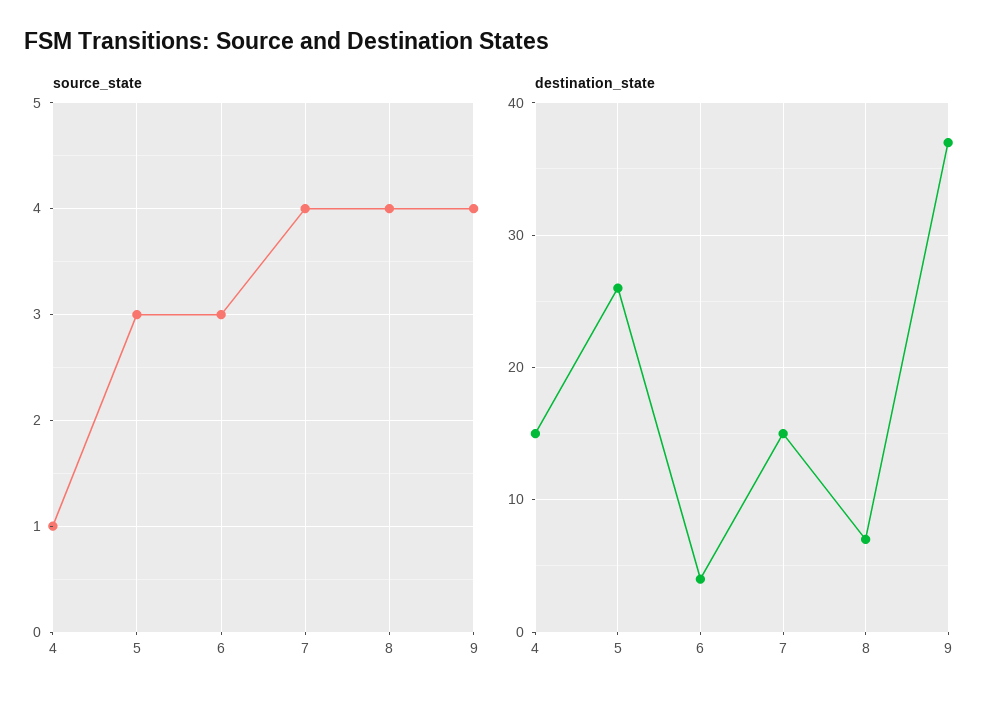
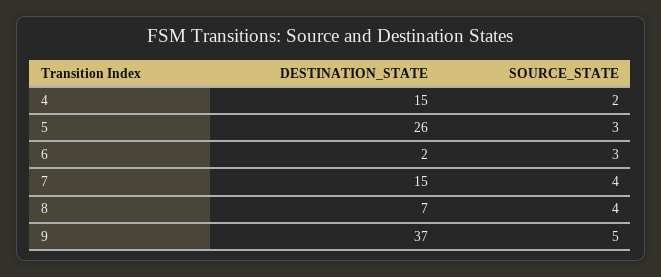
  {
    "source_state": {
-     "4": 1,
+     "4": 2,
      "5": 3,
      "6": 3,
      "7": 4,
      "8": 4,
-     "9": 4
+     "9": 5
    },
    "destination_state": {
      "4": 15,
      "5": 26,
-     "6": 4,
+     "6": 2,
      "7": 15,
      "8": 7,
      "9": 37
    }
  }

